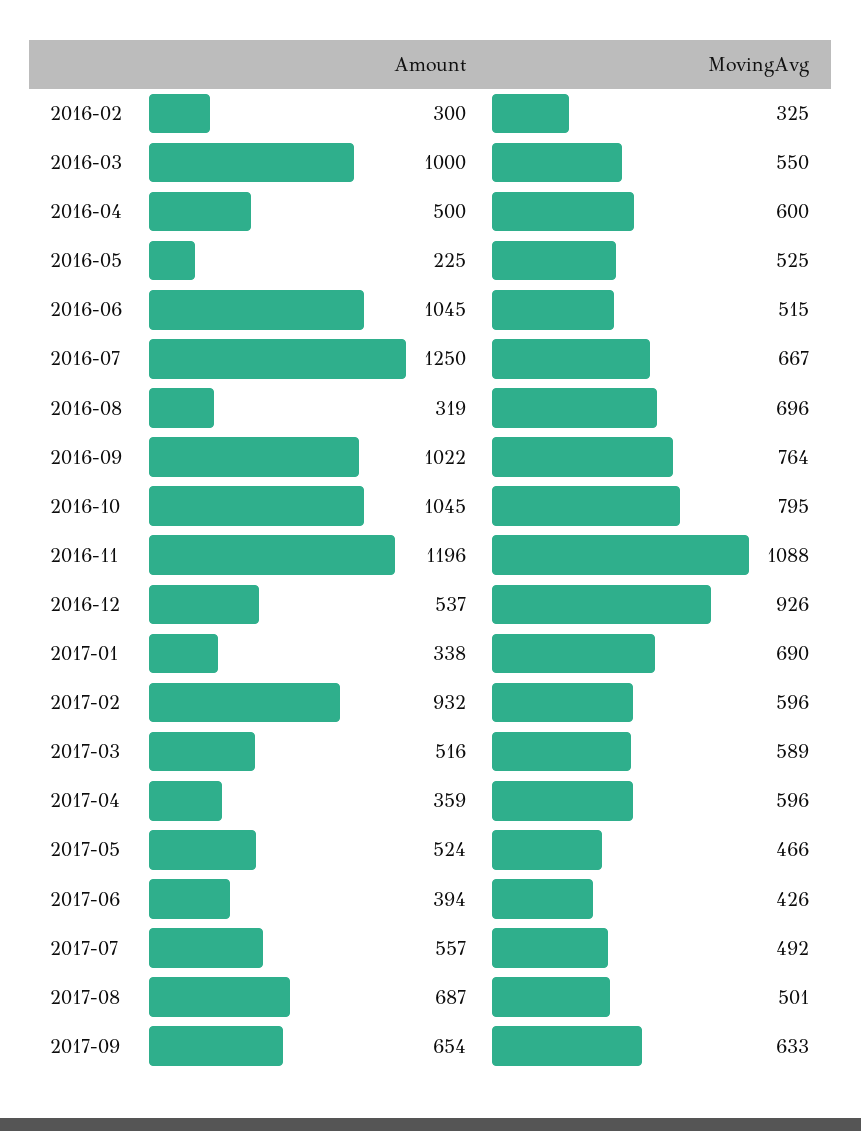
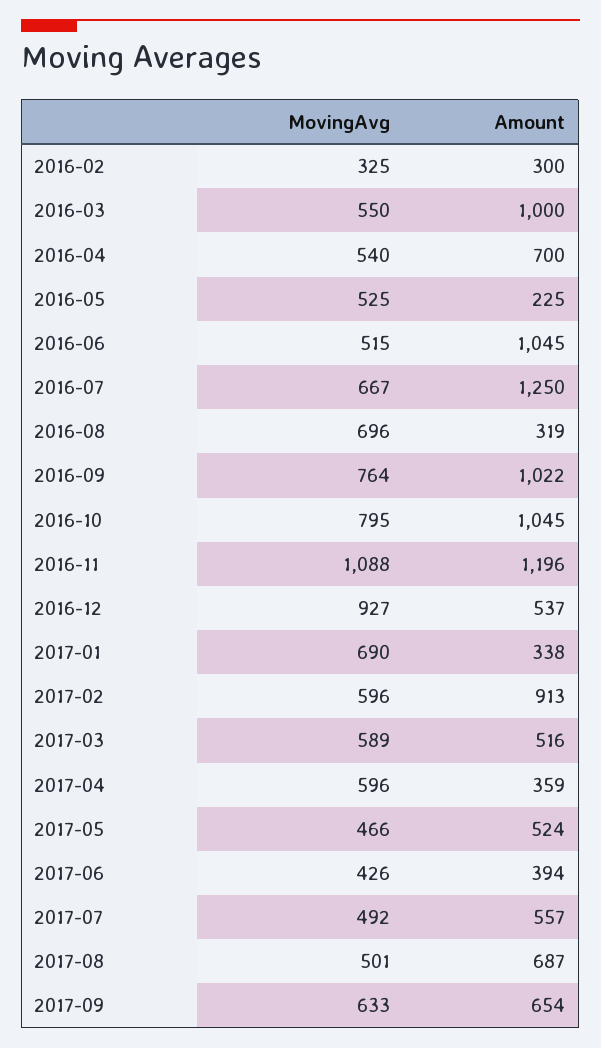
  {
    "Amount": {
      "2016-02": 300,
      "2016-03": 1000,
-     "2016-04": 500,
+     "2016-04": 700,
      "2016-05": 225,
      "2016-06": 1045,
      "2016-07": 1250,
      "2016-08": 319,
      "2016-09": 1022,
      "2016-10": 1045,
      "2016-11": 1196,
      "2016-12": 537,
      "2017-01": 338,
-     "2017-02": 932,
+     "2017-02": 913,
      "2017-03": 516,
      "2017-04": 359,
      "2017-05": 524,
      "2017-06": 394,
      "2017-07": 557,
      "2017-08": 687,
      "2017-09": 654
    },
    "MovingAvg": {
      "2016-02": 325,
      "2016-03": 550,
-     "2016-04": 600,
+     "2016-04": 540,
      "2016-05": 525,
      "2016-06": 515,
      "2016-07": 667,
      "2016-08": 696,
      "2016-09": 764,
      "2016-10": 795,
      "2016-11": 1088,
-     "2016-12": 926,
+     "2016-12": 927,
      "2017-01": 690,
      "2017-02": 596,
      "2017-03": 589,
      "2017-04": 596,
      "2017-05": 466,
      "2017-06": 426,
      "2017-07": 492,
      "2017-08": 501,
      "2017-09": 633
    }
  }

